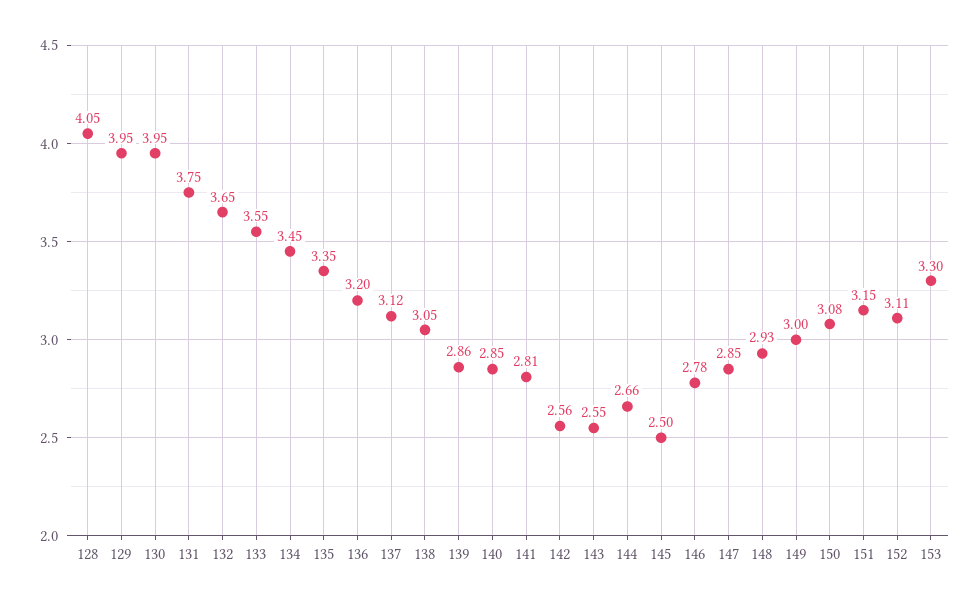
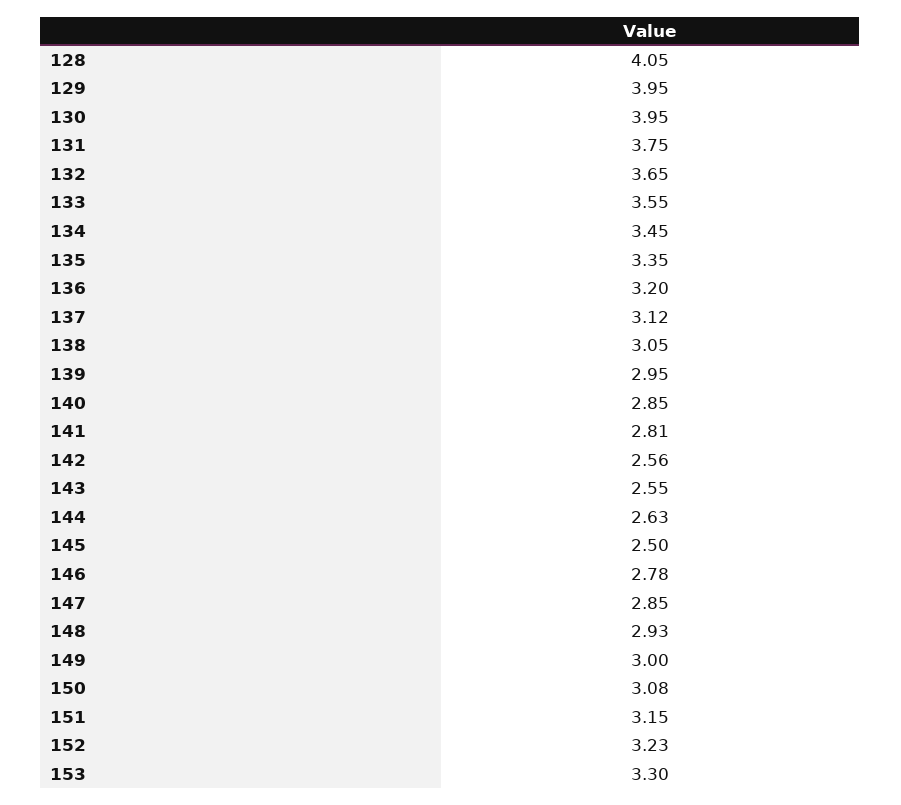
  {
    "128": 4.05,
    "129": 3.95,
    "130": 3.95,
    "131": 3.75,
    "132": 3.65,
    "133": 3.55,
    "134": 3.45,
    "135": 3.35,
    "136": 3.2,
    "137": 3.12,
    "138": 3.05,
-   "139": 2.86,
+   "139": 2.95,
    "140": 2.85,
    "141": 2.81,
    "142": 2.56,
    "143": 2.55,
-   "144": 2.66,
+   "144": 2.63,
    "145": 2.5,
    "146": 2.78,
    "147": 2.85,
    "148": 2.93,
    "149": 3,
    "150": 3.08,
    "151": 3.15,
-   "152": 3.11,
+   "152": 3.23,
    "153": 3.3
  }

